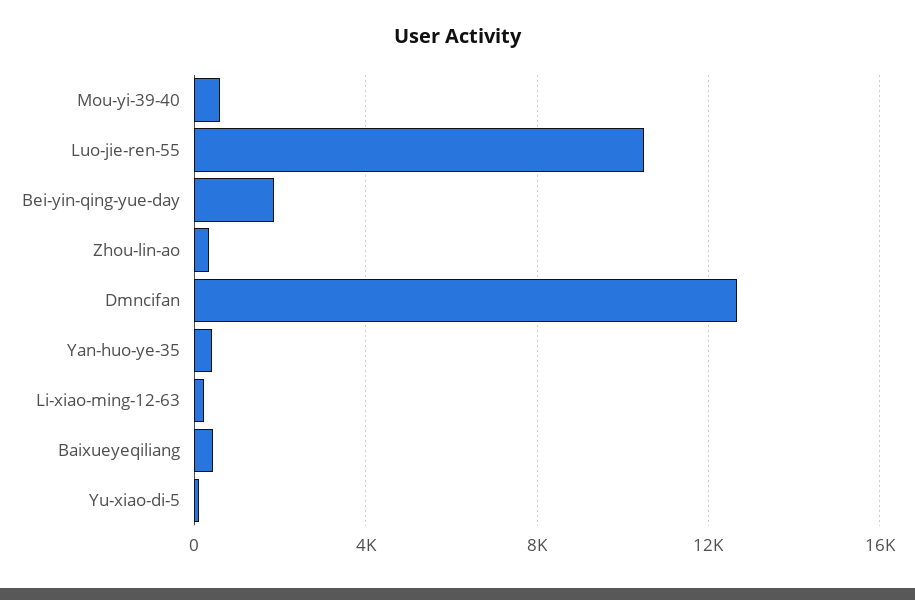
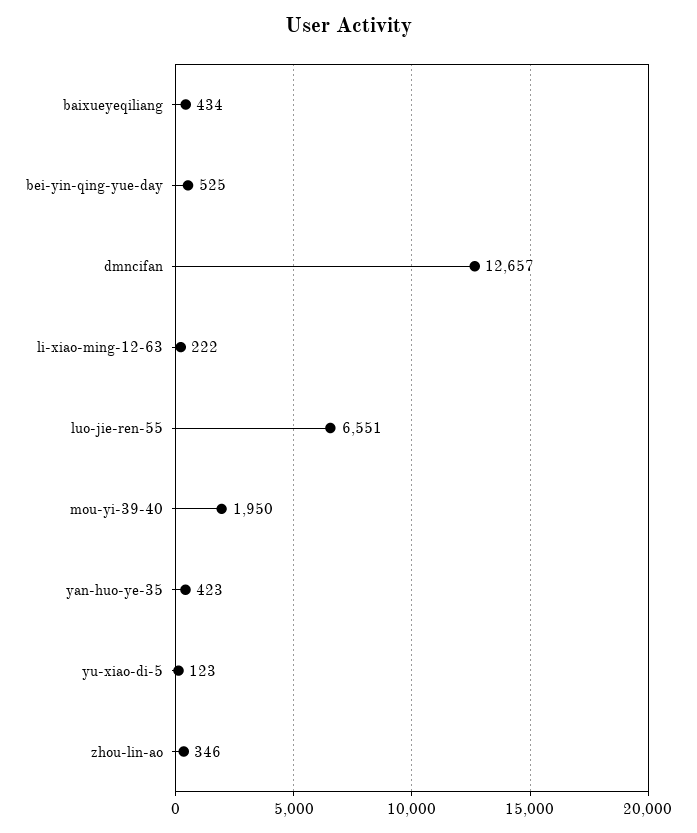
  {
-   "Mou-yi-39-40": 500,
+   "Mou-yi-39-40": 1950,
-   "Luo-jie-ren-55": 10500,
+   "Luo-jie-ren-55": 6551,
-   "Bei-yin-qing-yue-day": 2000,
+   "Bei-yin-qing-yue-day": 525,
    "Zhou-lin-ao": 346,
    "Dmncifan": 12657,
    "Yan-huo-ye-35": 423,
    "Li-xiao-ming-12-63": 222,
    "Baixueyeqiliang": 434,
    "Yu-xiao-di-5": 123
  }

